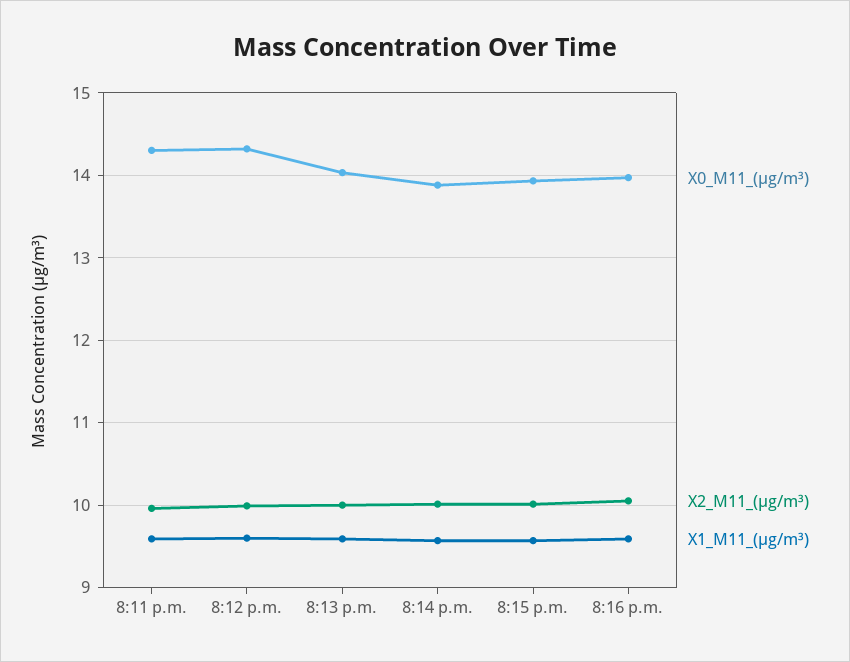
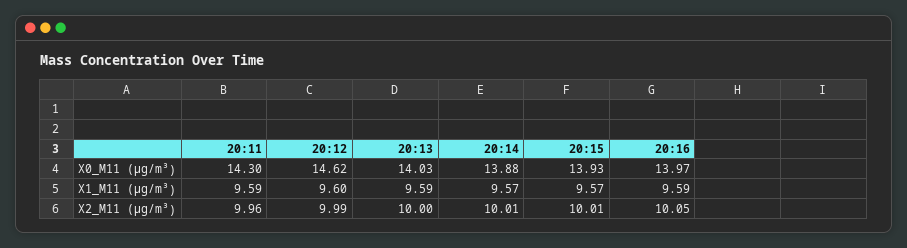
  {
    "X0_M11_(μg/m³)": {
      "8:11 p.m.": 14.3,
-     "8:12 p.m.": 14.3,
+     "8:12 p.m.": 14.62,
      "8:13 p.m.": 14.03,
      "8:14 p.m.": 13.88,
      "8:15 p.m.": 13.93,
      "8:16 p.m.": 13.97
    },
    "X2_M11_(μg/m³)": {
      "8:11 p.m.": 9.96,
      "8:12 p.m.": 9.99,
      "8:13 p.m.": 10,
      "8:14 p.m.": 10.01,
      "8:15 p.m.": 10.01,
      "8:16 p.m.": 10.05
    },
    "X1_M11_(μg/m³)": {
      "8:11 p.m.": 9.59,
      "8:12 p.m.": 9.6,
      "8:13 p.m.": 9.59,
      "8:14 p.m.": 9.57,
      "8:15 p.m.": 9.57,
      "8:16 p.m.": 9.59
    }
  }

